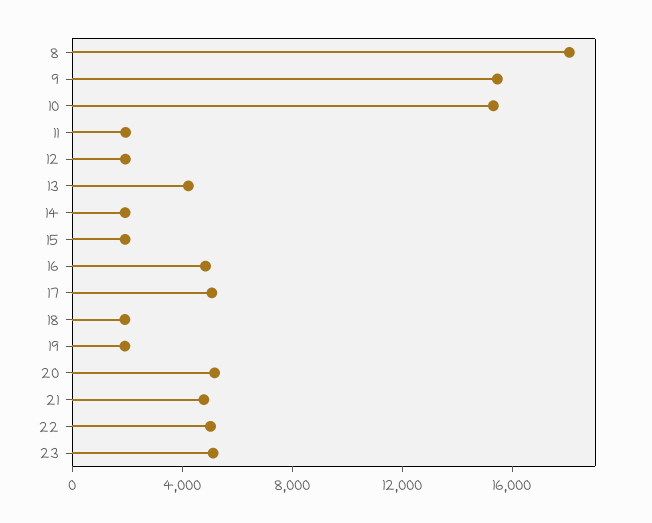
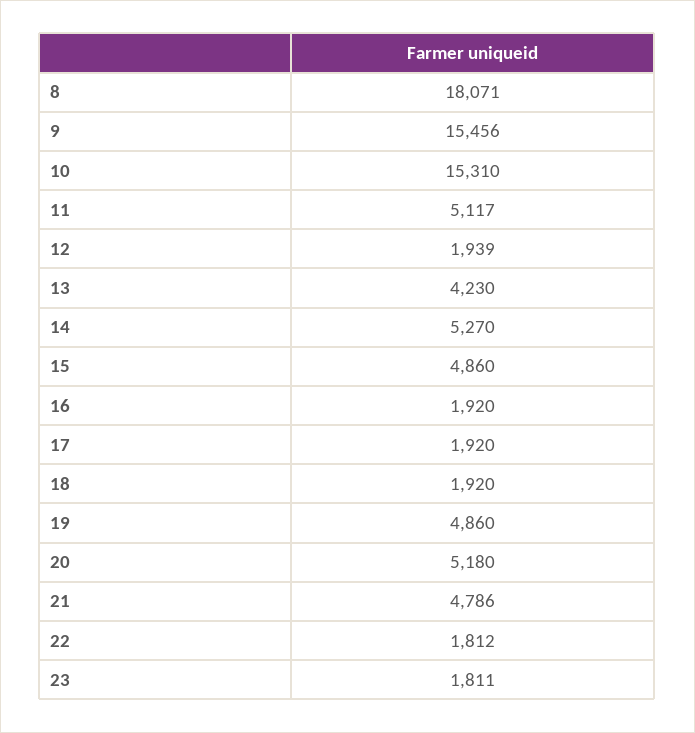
  {
    "8": 18071,
    "9": 15456,
    "10": 15310,
-   "11": 2000,
+   "11": 5117,
    "12": 1939,
    "13": 4230,
-   "14": 2000,
+   "14": 5270,
-   "15": 2000,
+   "15": 4860,
-   "16": 5000,
+   "16": 1920,
-   "17": 5000,
+   "17": 1920,
    "18": 1920,
-   "19": 2000,
+   "19": 4860,
    "20": 5180,
    "21": 4786,
-   "22": 5000,
+   "22": 1812,
-   "23": 5000
+   "23": 1811
  }

